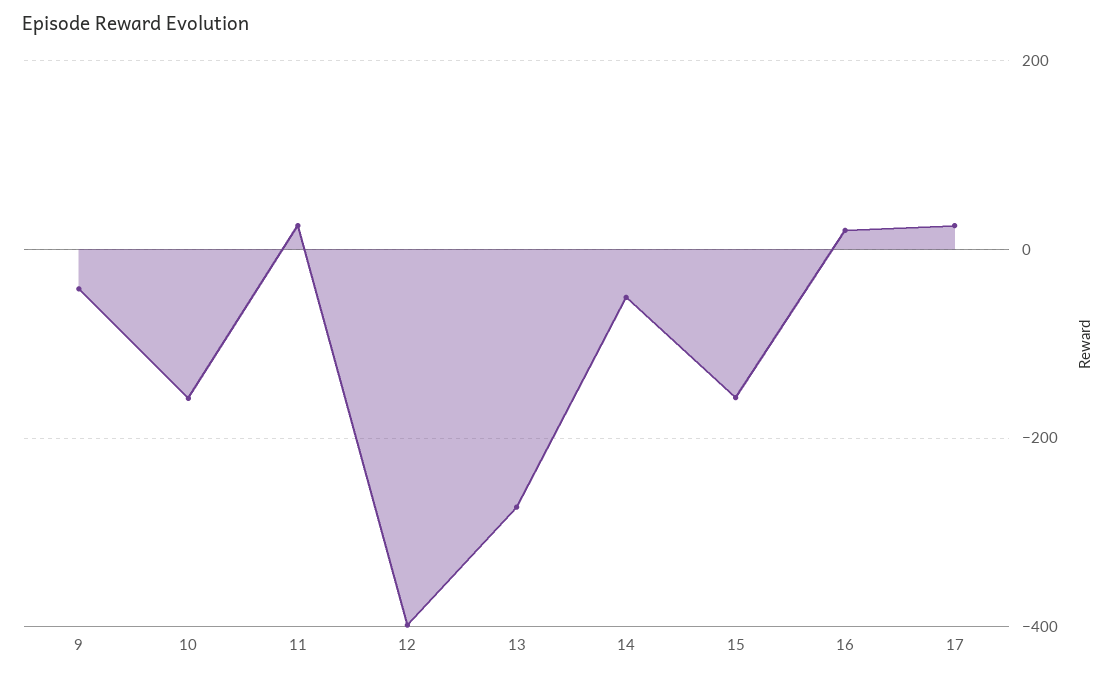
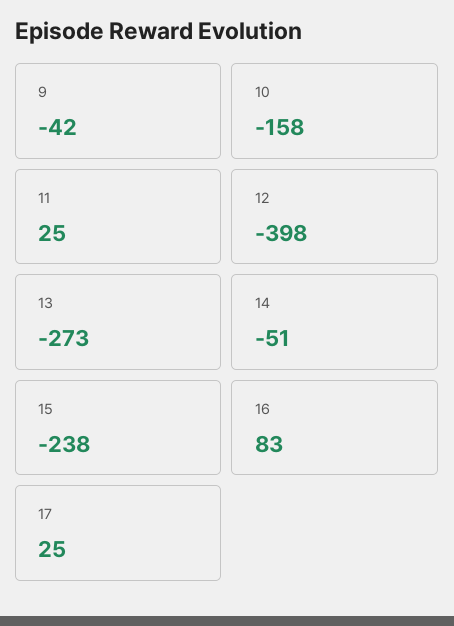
  {
    "9": -42,
    "10": -158,
    "11": 25,
    "12": -398,
    "13": -273,
    "14": -51,
-   "15": -160,
+   "15": -238,
-   "16": 20,
+   "16": 83,
    "17": 25
  }

